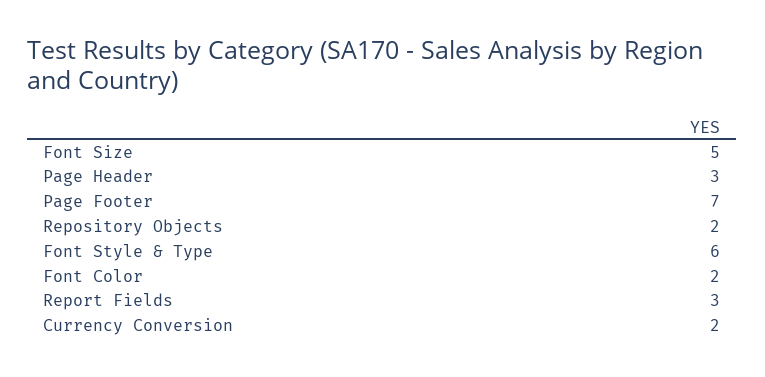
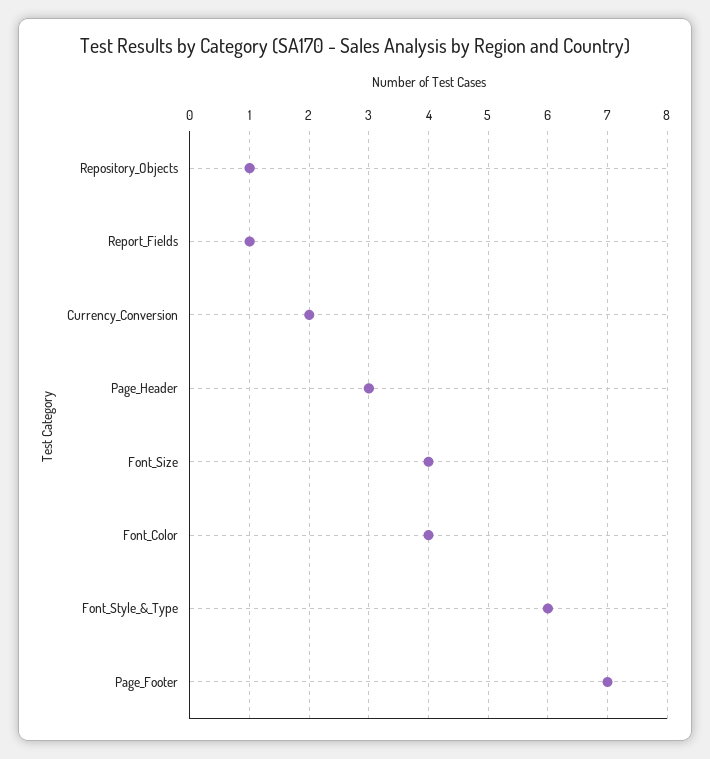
  {
-   "Font Size": 5,
+   "Font Size": 4,
    "Page Header": 3,
    "Page Footer": 7,
-   "Repository Objects": 2,
+   "Repository Objects": 1,
    "Font Style & Type": 6,
-   "Font Color": 2,
+   "Font Color": 4,
-   "Report Fields": 3,
+   "Report Fields": 1,
    "Currency Conversion": 2
  }

